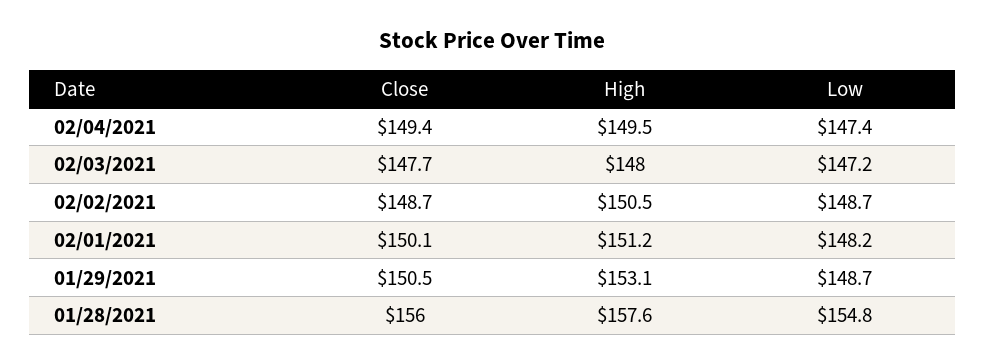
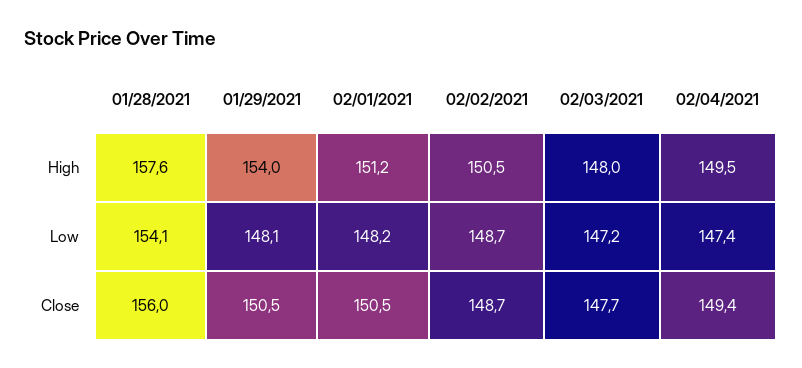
  {
    "Close": {
      "02/04/2021": 149.4,
      "02/03/2021": 147.7,
      "02/02/2021": 148.7,
-     "02/01/2021": 150.1,
+     "02/01/2021": 150.5,
      "01/29/2021": 150.5,
      "01/28/2021": 156
    },
    "High": {
      "02/04/2021": 149.5,
      "02/03/2021": 148,
      "02/02/2021": 150.5,
      "02/01/2021": 151.2,
-     "01/29/2021": 153.1,
+     "01/29/2021": 154,
      "01/28/2021": 157.6
    },
    "Low": {
      "02/04/2021": 147.4,
      "02/03/2021": 147.2,
      "02/02/2021": 148.7,
      "02/01/2021": 148.2,
-     "01/29/2021": 148.7,
+     "01/29/2021": 148.1,
-     "01/28/2021": 154.8
+     "01/28/2021": 154.1
    }
  }

